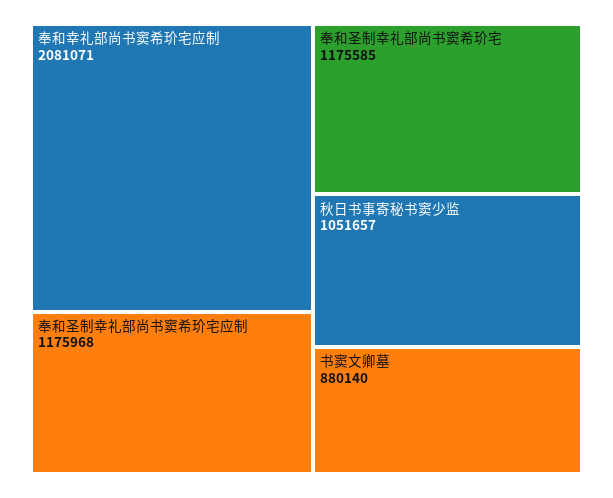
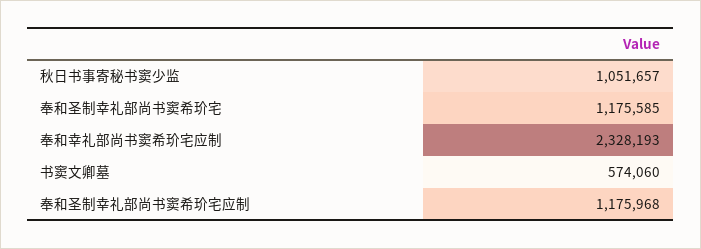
  {
-   "奉和幸礼部尚书窦希玠宅应制": 2081071,
+   "奉和幸礼部尚书窦希玠宅应制": 2328193,
    "奉和圣制幸礼部尚书窦希玠宅应制": 1175968,
    "奉和圣制幸礼部尚书窦希玠宅": 1175585,
    "秋日书事寄秘书窦少监": 1051657,
-   "书窦文卿墓": 880140
+   "书窦文卿墓": 574060
  }

